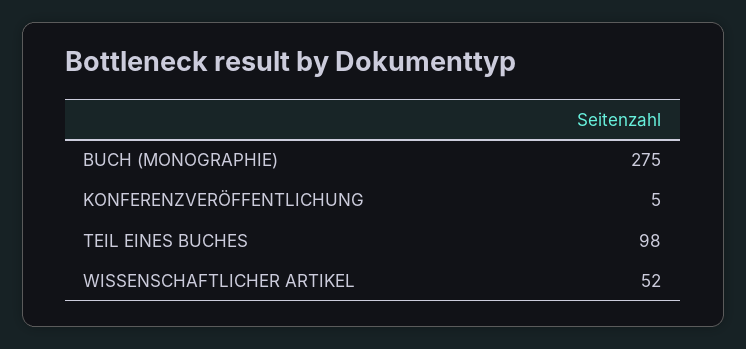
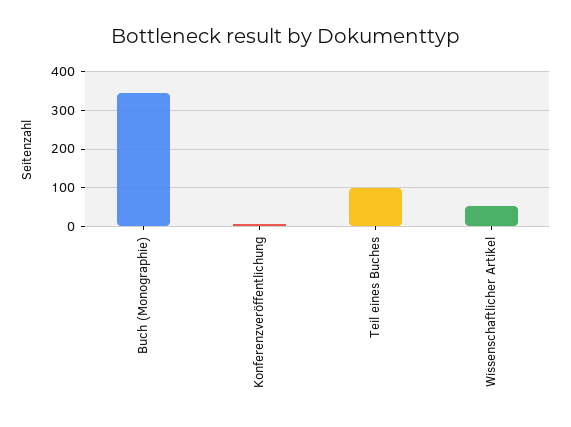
  {
-   "BUCH (MONOGRAPHIE)": 275,
+   "BUCH (MONOGRAPHIE)": 340,
    "KONFERENZVERÖFFENTLICHUNG": 5,
    "TEIL EINES BUCHES": 98,
    "WISSENSCHAFTLICHER ARTIKEL": 52
  }

